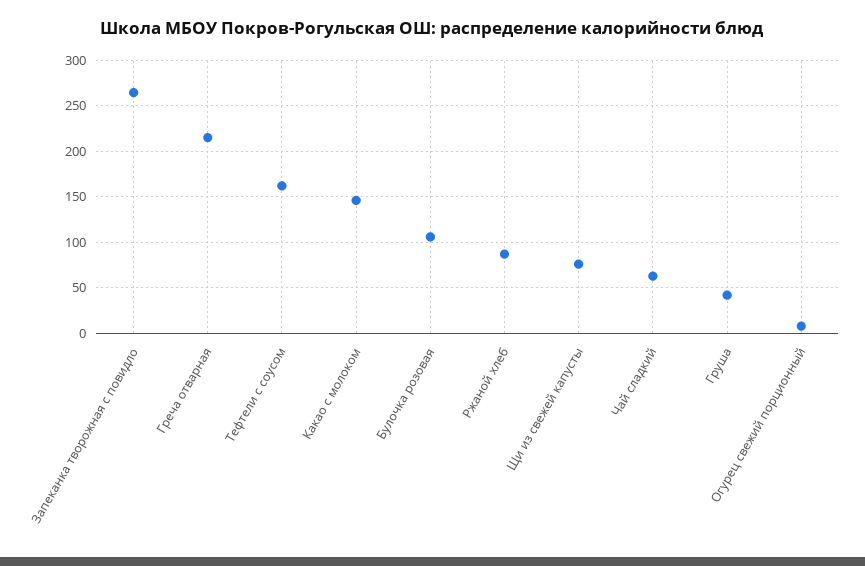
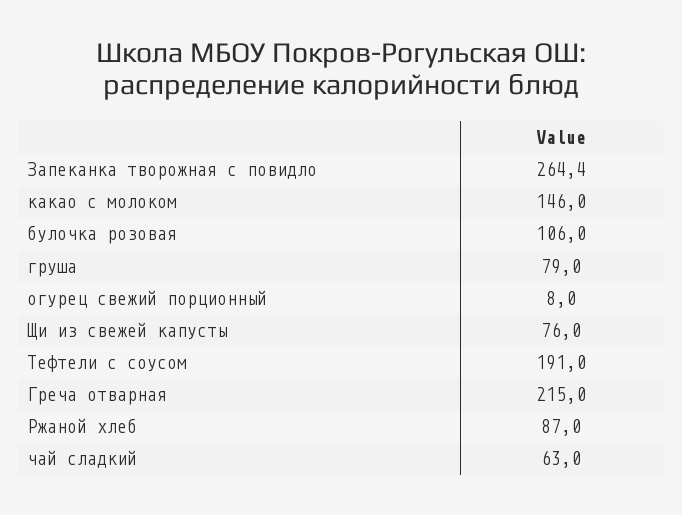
  {
    "Запеканка творожная с повидло": 264.4,
    "Греча отварная": 215,
-   "Тефтели с соусом": 160,
+   "Тефтели с соусом": 191,
    "Какао с молоком": 146,
    "Булочка розовая": 106,
    "Ржаной хлеб": 87,
    "Щи из свежей капусты": 76,
    "Чай сладкий": 63,
-   "Груша": 40,
+   "Груша": 79,
    "Огурец свежий порционный": 8
  }

